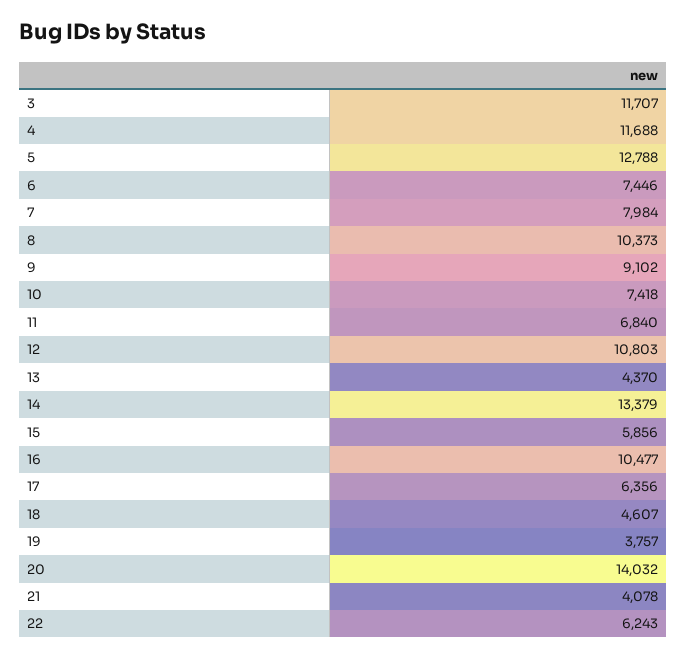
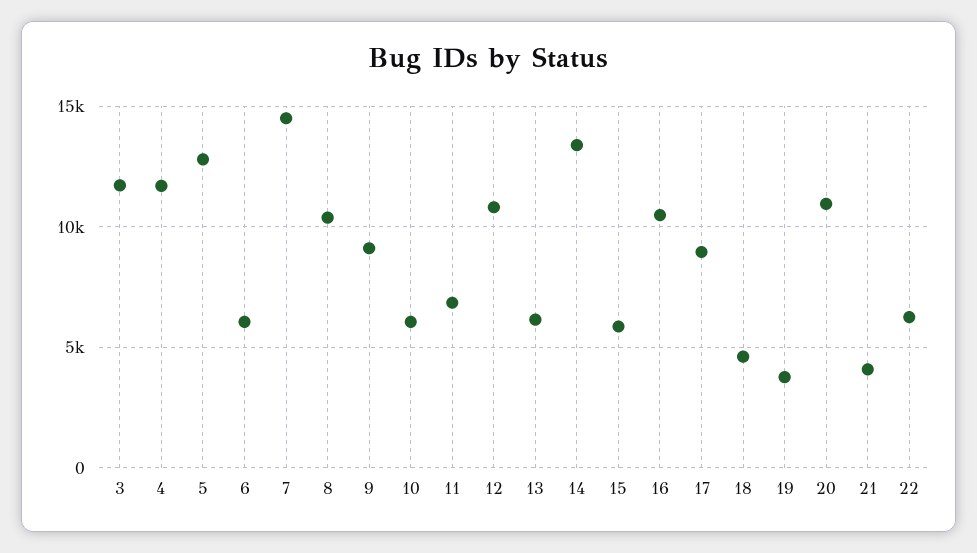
  {
    "3": 11707,
    "4": 11688,
    "5": 12788,
-   "6": 7446,
+   "6": 6000,
-   "7": 7984,
+   "7": 14500,
    "8": 10373,
    "9": 9102,
-   "10": 7418,
+   "10": 6000,
    "11": 6840,
    "12": 10803,
-   "13": 4370,
+   "13": 6000,
    "14": 13379,
    "15": 5856,
    "16": 10477,
-   "17": 6356,
+   "17": 9000,
    "18": 4607,
    "19": 3757,
-   "20": 14032,
+   "20": 11000,
    "21": 4078,
    "22": 6243
  }

